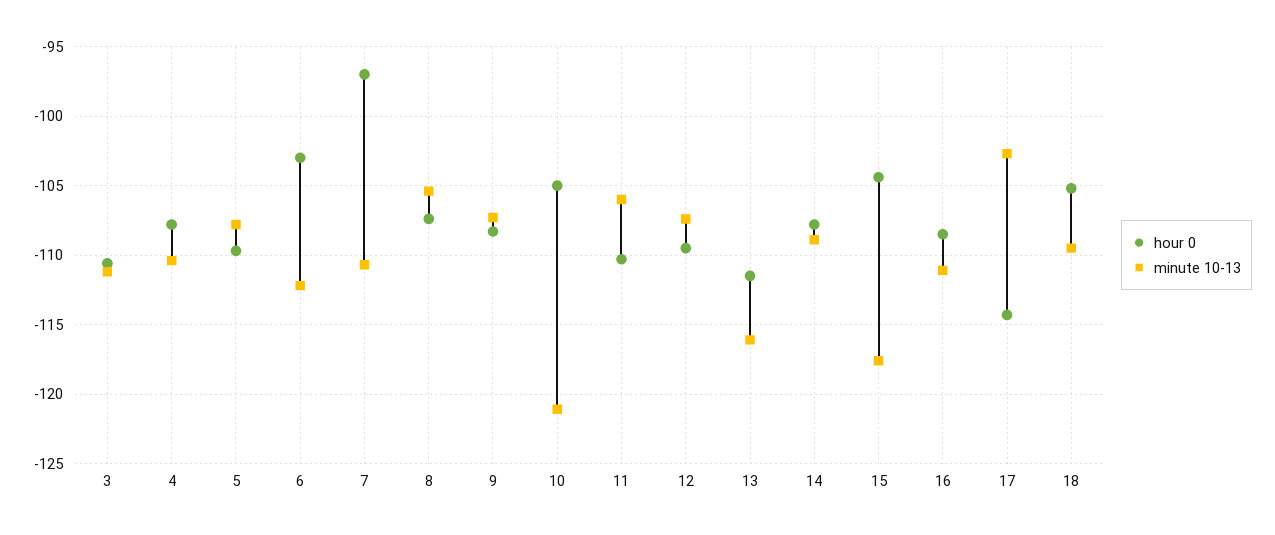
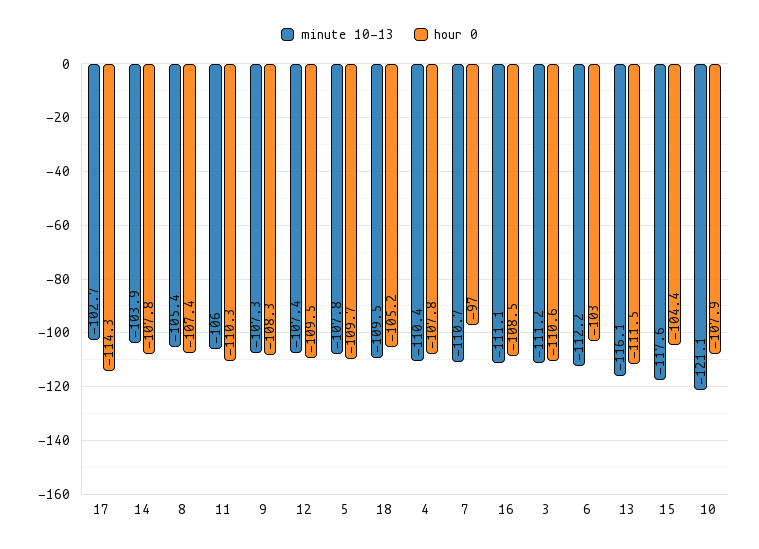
  {
    "hour 0": {
      "3": -110.6,
      "4": -107.8,
      "5": -109.7,
      "6": -103,
      "7": -97,
      "8": -107.4,
      "9": -108.3,
-     "10": -105,
+     "10": -107.9,
      "11": -110.3,
      "12": -109.5,
      "13": -111.5,
      "14": -107.8,
      "15": -104.4,
      "16": -108.5,
      "17": -114.3,
      "18": -105.2
    },
    "minute 10-13": {
      "3": -111.2,
      "4": -110.4,
      "5": -107.8,
      "6": -112.2,
      "7": -110.7,
      "8": -105.4,
      "9": -107.3,
      "10": -121.1,
      "11": -106,
      "12": -107.4,
      "13": -116.1,
-     "14": -109,
+     "14": -103.9,
      "15": -117.6,
      "16": -111.1,
      "17": -102.7,
      "18": -109.5
    }
  }

